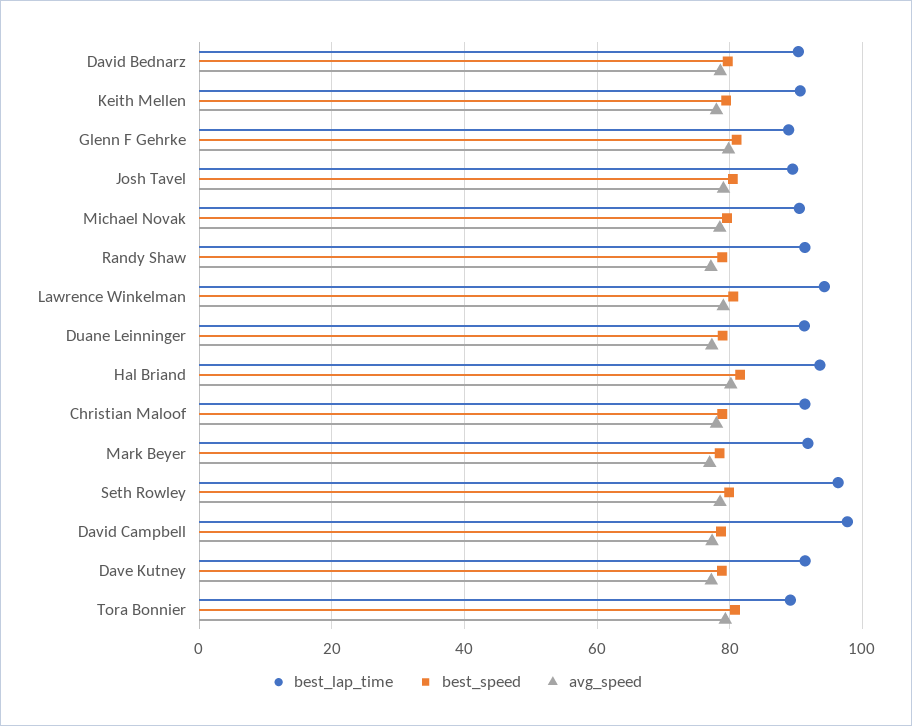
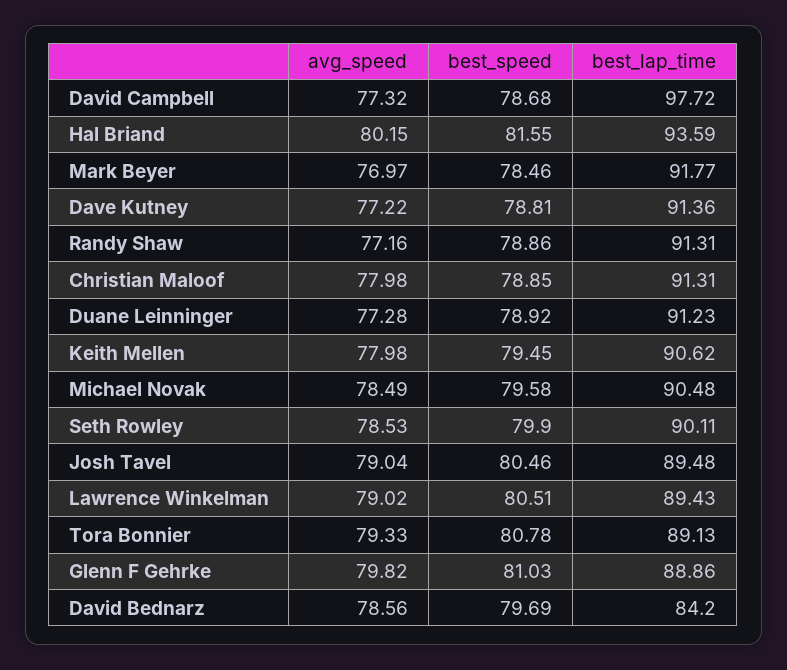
  {
    "best_lap_time": {
-     "David Bednarz": 90,
+     "David Bednarz": 84.2,
      "Keith Mellen": 90.62,
      "Glenn F Gehrke": 88.86,
      "Josh Tavel": 89.48,
      "Michael Novak": 90.48,
      "Randy Shaw": 91.31,
-     "Lawrence Winkelman": 94,
+     "Lawrence Winkelman": 89.43,
      "Duane Leinninger": 91.23,
      "Hal Briand": 93.59,
      "Christian Maloof": 91.31,
      "Mark Beyer": 91.77,
-     "Seth Rowley": 96,
+     "Seth Rowley": 90.11,
      "David Campbell": 97.72,
      "Dave Kutney": 91.36,
      "Tora Bonnier": 89.13
    },
    "best_speed": {
      "David Bednarz": 79.69,
      "Keith Mellen": 79.45,
      "Glenn F Gehrke": 81.03,
      "Josh Tavel": 80.46,
      "Michael Novak": 79.58,
      "Randy Shaw": 78.86,
      "Lawrence Winkelman": 80.51,
      "Duane Leinninger": 78.92,
      "Hal Briand": 81.55,
      "Christian Maloof": 78.85,
      "Mark Beyer": 78.46,
      "Seth Rowley": 79.9,
      "David Campbell": 78.68,
      "Dave Kutney": 78.81,
      "Tora Bonnier": 80.78
    },
    "avg_speed": {
      "David Bednarz": 78.56,
      "Keith Mellen": 77.98,
      "Glenn F Gehrke": 79.82,
      "Josh Tavel": 79.04,
      "Michael Novak": 78.49,
      "Randy Shaw": 77.16,
      "Lawrence Winkelman": 79.02,
      "Duane Leinninger": 77.28,
      "Hal Briand": 80.15,
      "Christian Maloof": 77.98,
      "Mark Beyer": 76.97,
      "Seth Rowley": 78.53,
      "David Campbell": 77.32,
      "Dave Kutney": 77.22,
      "Tora Bonnier": 79.33
    }
  }

